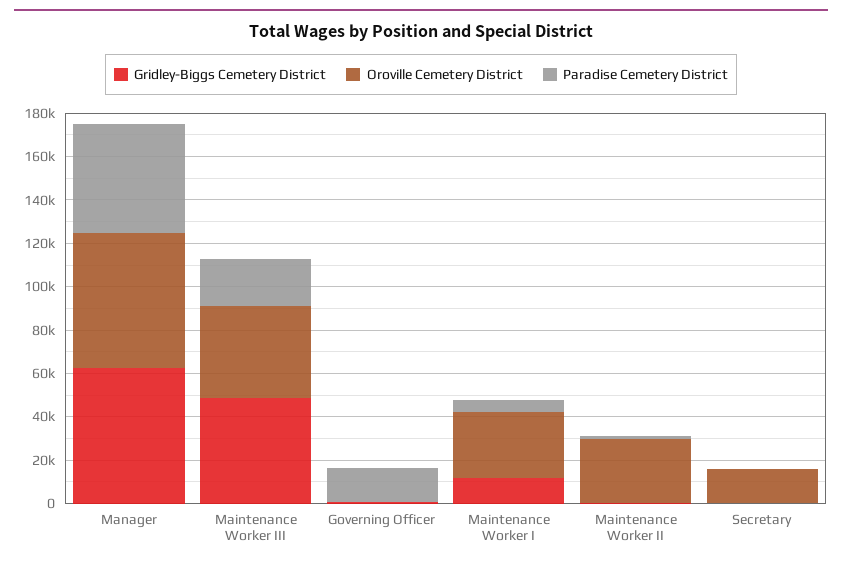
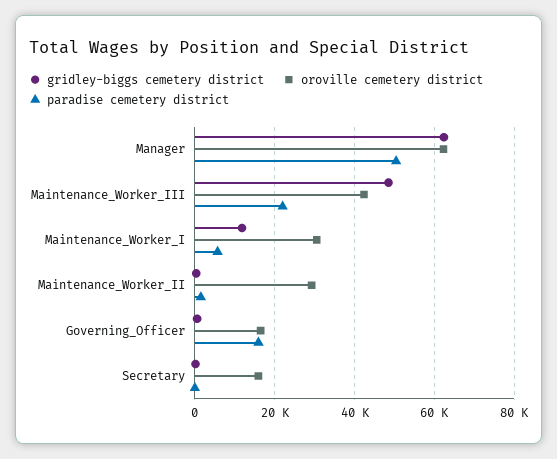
  {
    "Gridley-Biggs Cemetery District": {
      "Manager": 62000,
      "Maintenance Worker III": 48000,
      "Governing Officer": 0,
      "Maintenance Worker I": 12000,
      "Maintenance Worker II": 0,
      "Secretary": 0
    },
    "Oroville Cemetery District": {
      "Manager": 62000,
      "Maintenance Worker III": 42000,
-     "Governing Officer": 0,
+     "Governing Officer": 16000,
      "Maintenance Worker I": 30000,
      "Maintenance Worker II": 30000,
      "Secretary": 16000
    },
    "Paradise Cemetery District": {
      "Manager": 50000,
      "Maintenance Worker III": 22000,
      "Governing Officer": 16000,
      "Maintenance Worker I": 6000,
      "Maintenance Worker II": 2000,
      "Secretary": 0
    }
  }

